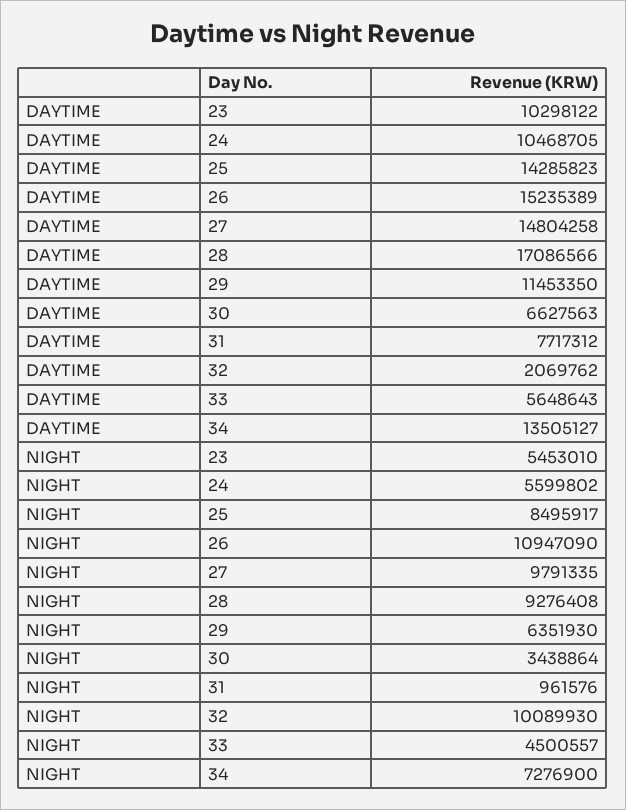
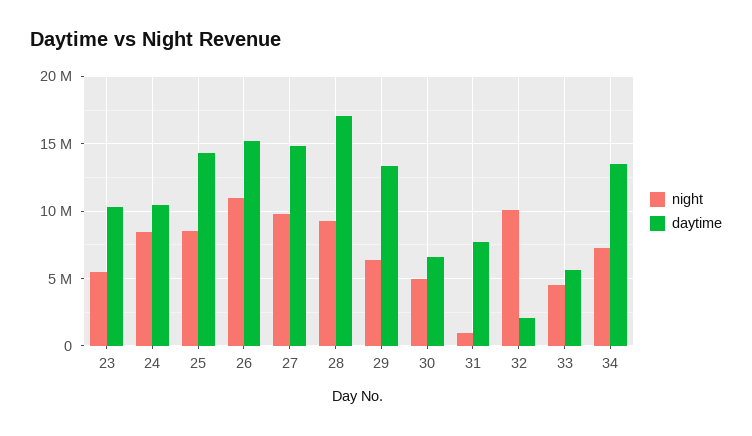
  {
    "DAYTIME": {
      "23": 10298122,
      "24": 10468705,
      "25": 14285823,
      "26": 15235389,
      "27": 14804258,
      "28": 17086566,
-     "29": 11453350,
+     "29": 13500000,
      "30": 6627563,
      "31": 7717312,
      "32": 2069762,
      "33": 5648643,
      "34": 13505127
    },
    "NIGHT": {
      "23": 5453010,
-     "24": 5599802,
+     "24": 8500000,
      "25": 8495917,
      "26": 10947090,
      "27": 9791335,
      "28": 9276408,
      "29": 6351930,
-     "30": 3438864,
+     "30": 5000000,
      "31": 961576,
      "32": 10089930,
      "33": 4500557,
      "34": 7276900
    }
  }

